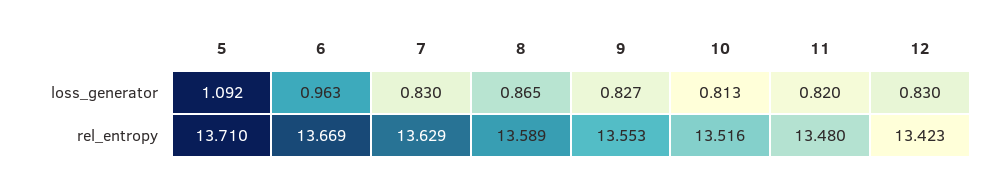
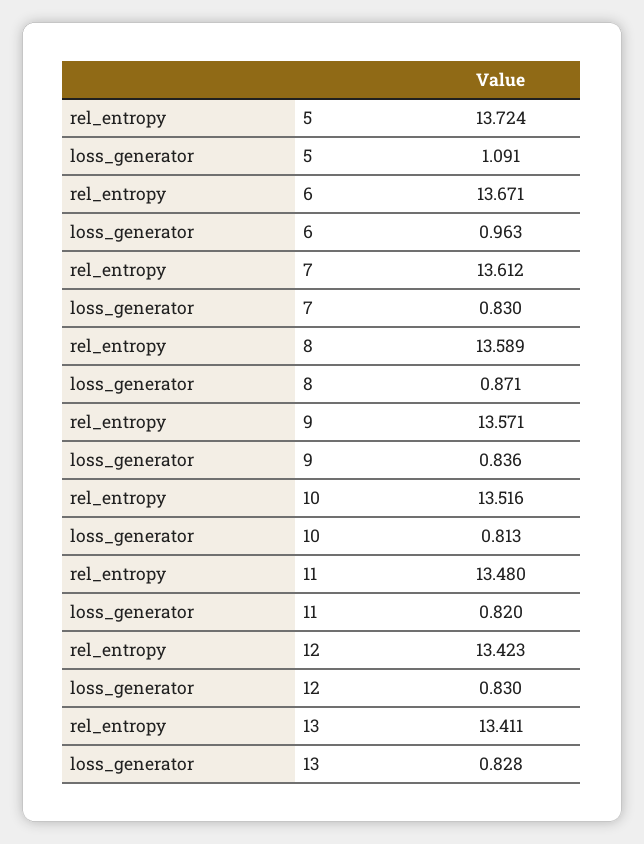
  {
    "5": {
-     "loss_generator": 1.092,
+     "loss_generator": 1.091,
-     "rel_entropy": 13.71
+     "rel_entropy": 13.724
    },
    "6": {
      "loss_generator": 0.963,
-     "rel_entropy": 13.669
+     "rel_entropy": 13.671
    },
    "7": {
      "loss_generator": 0.83,
-     "rel_entropy": 13.629
+     "rel_entropy": 13.612
    },
    "8": {
-     "loss_generator": 0.865,
+     "loss_generator": 0.871,
      "rel_entropy": 13.589
    },
    "9": {
-     "loss_generator": 0.827,
+     "loss_generator": 0.836,
-     "rel_entropy": 13.553
+     "rel_entropy": 13.571
    },
    "10": {
      "loss_generator": 0.813,
      "rel_entropy": 13.516
    },
    "11": {
      "loss_generator": 0.82,
      "rel_entropy": 13.48
    },
    "12": {
      "loss_generator": 0.83,
      "rel_entropy": 13.423
-   }
+   },
+   "13": {
+     "rel_entropy": 13.411,
+     "loss_generator": 0.828
+   }
  }

